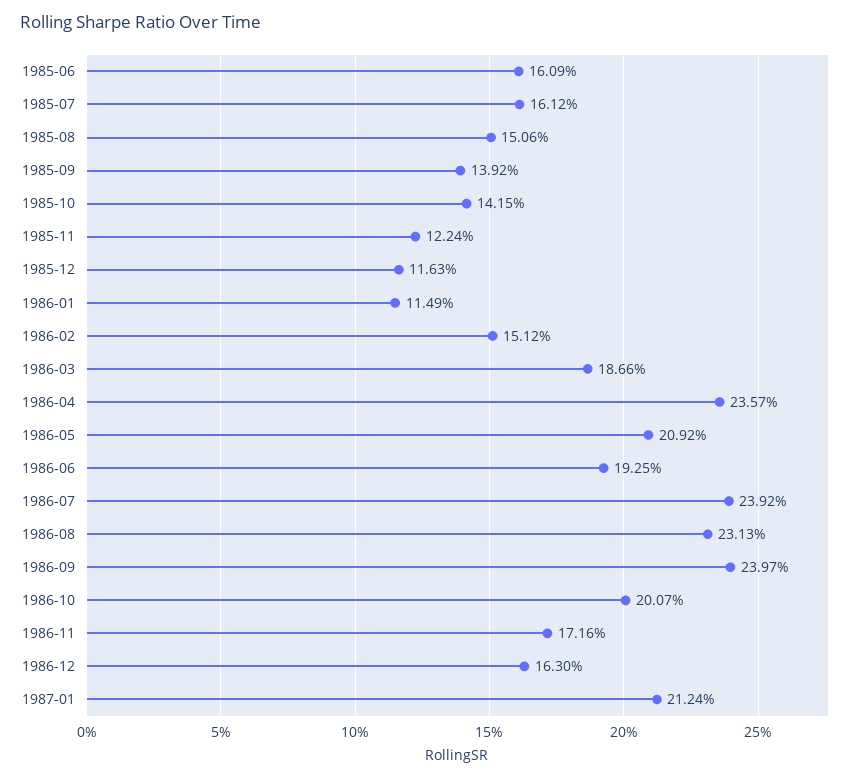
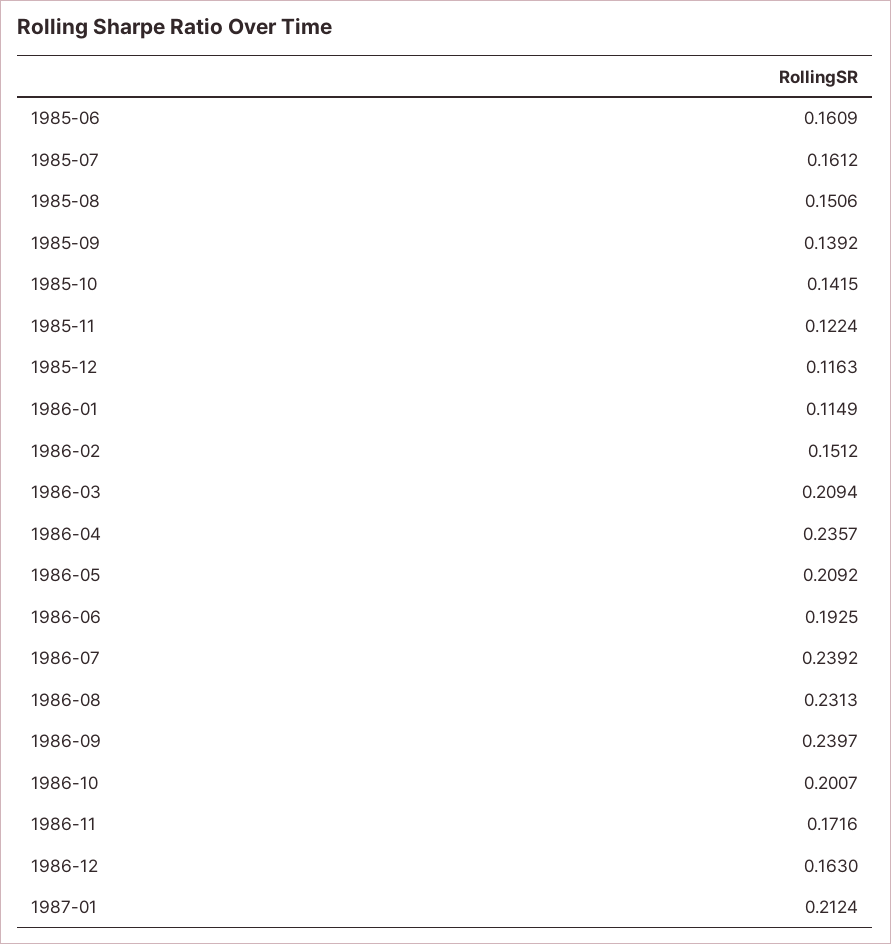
  {
    "1985-06": 0.1609,
    "1985-07": 0.1612,
    "1985-08": 0.1506,
    "1985-09": 0.1392,
    "1985-10": 0.1415,
    "1985-11": 0.1224,
    "1985-12": 0.1163,
    "1986-01": 0.1149,
    "1986-02": 0.1512,
-   "1986-03": 0.1866,
+   "1986-03": 0.2094,
    "1986-04": 0.2357,
    "1986-05": 0.2092,
    "1986-06": 0.1925,
    "1986-07": 0.2392,
    "1986-08": 0.2313,
    "1986-09": 0.2397,
    "1986-10": 0.2007,
    "1986-11": 0.1716,
    "1986-12": 0.163,
    "1987-01": 0.2124
  }

